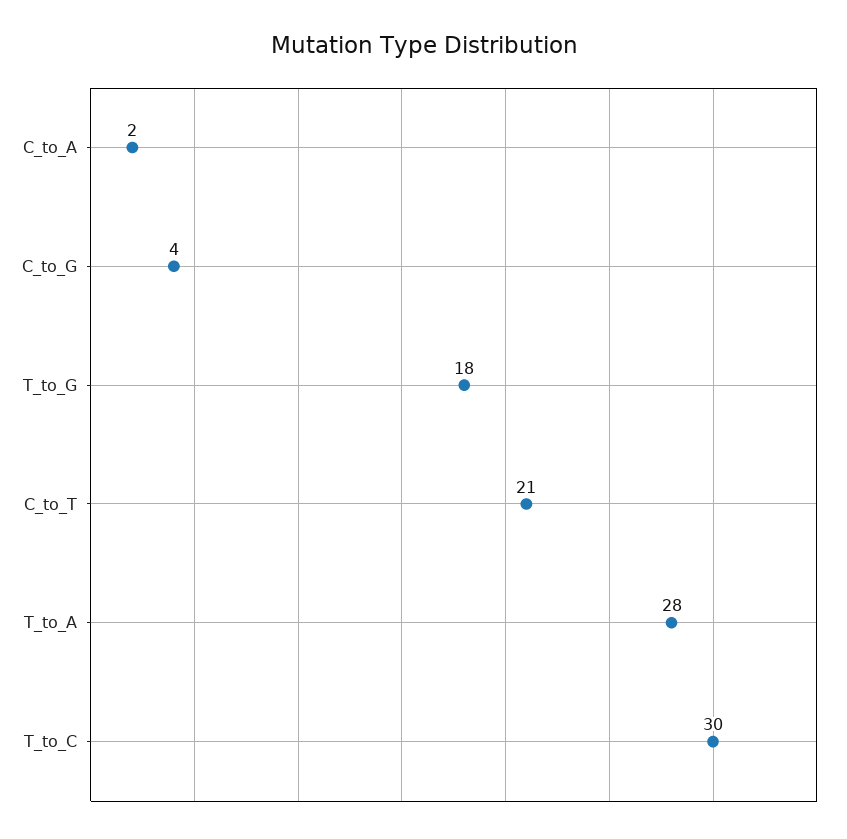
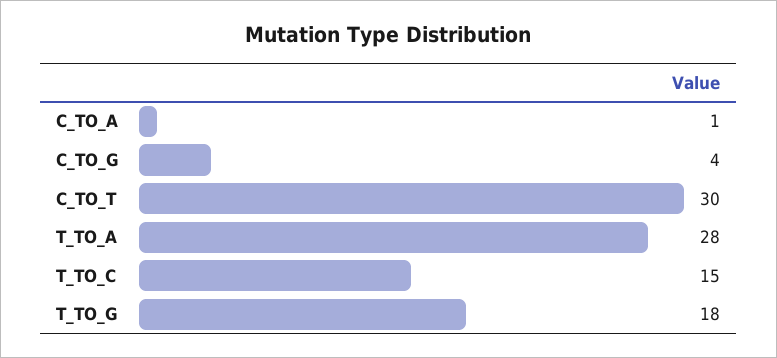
  {
-   "C_to_A": 2,
+   "C_to_A": 1,
    "C_to_G": 4,
    "T_to_G": 18,
-   "C_to_T": 21,
+   "C_to_T": 30,
    "T_to_A": 28,
-   "T_to_C": 30
+   "T_to_C": 15
  }

